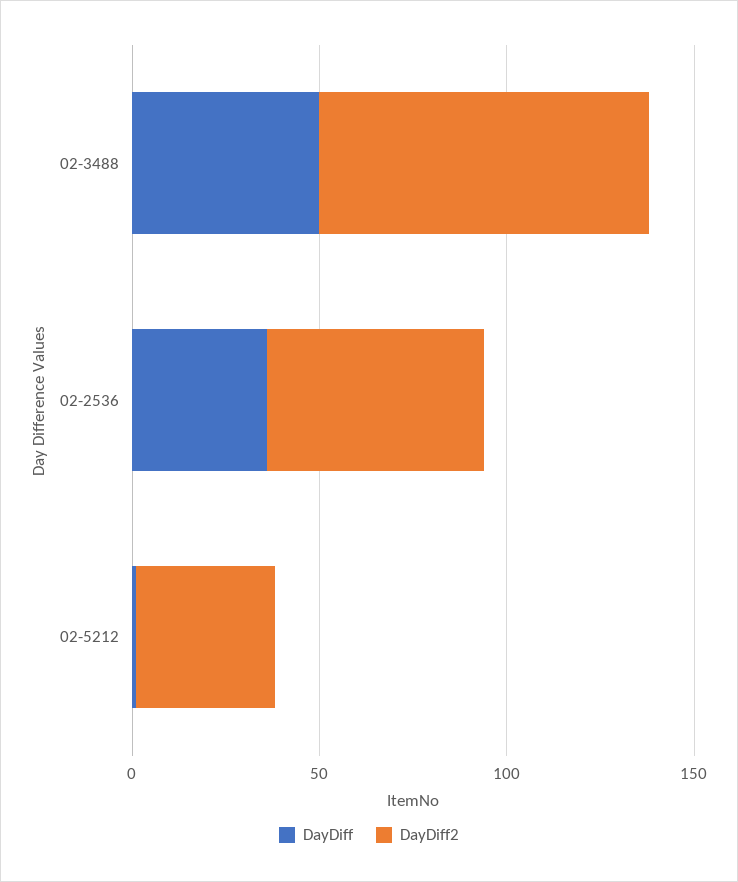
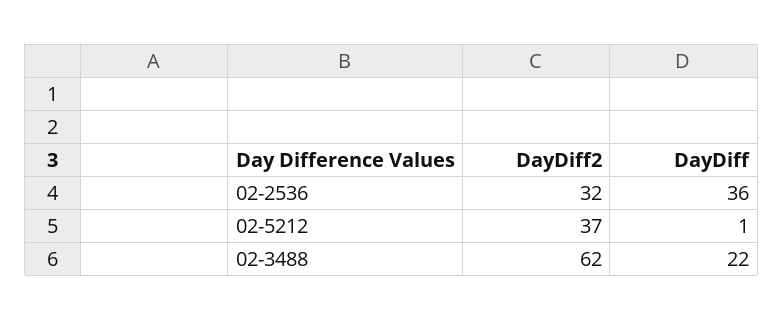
  {
    "DayDiff": {
-     "02-3488": 50,
+     "02-3488": 22,
      "02-2536": 36,
      "02-5212": 1
    },
    "DayDiff2": {
-     "02-3488": 90,
+     "02-3488": 62,
-     "02-2536": 60,
+     "02-2536": 32,
      "02-5212": 37
    }
  }

